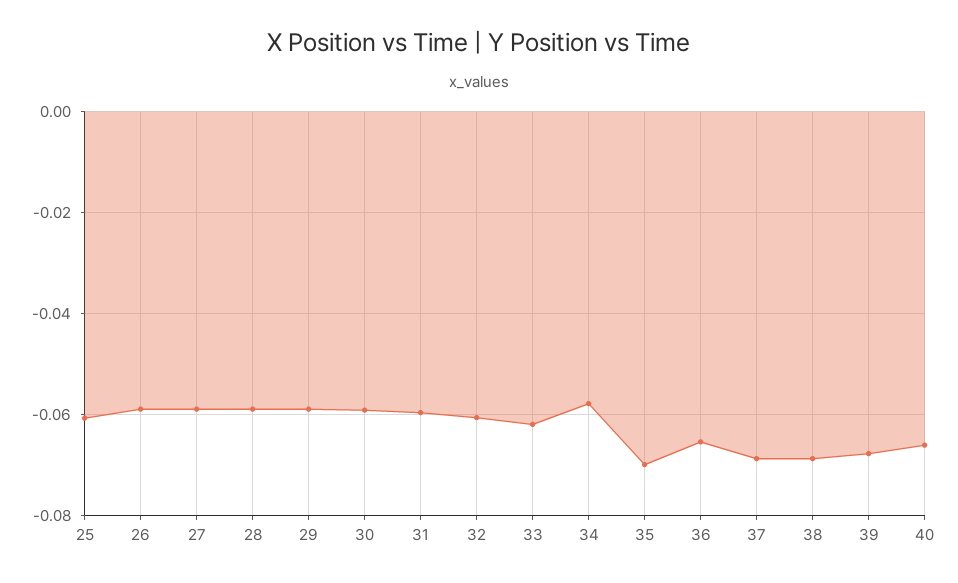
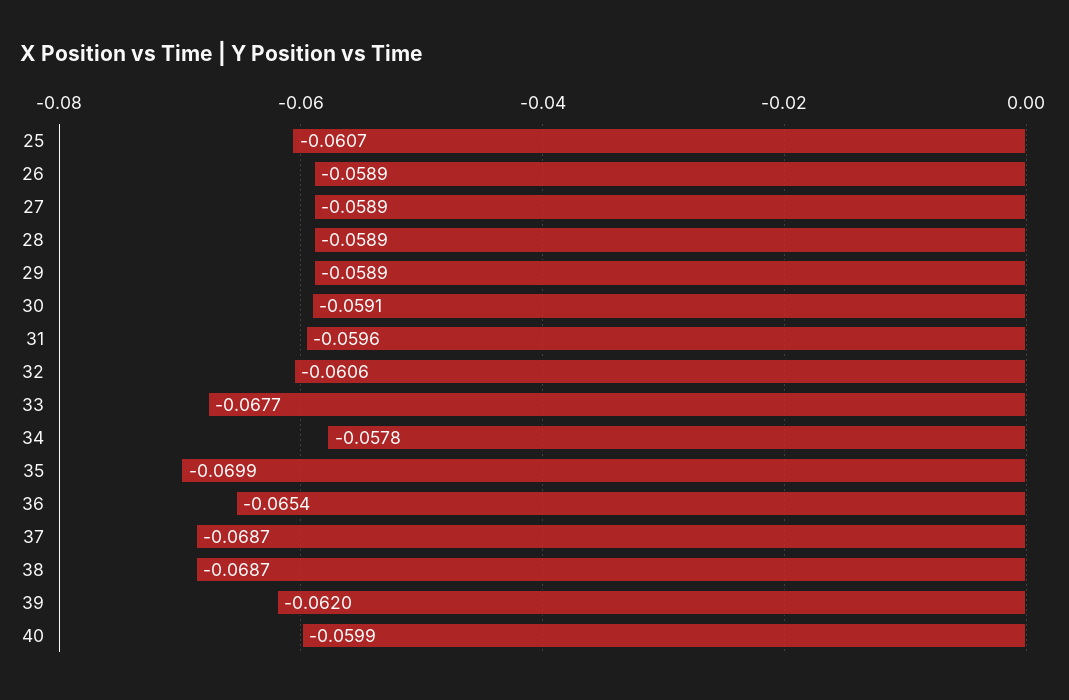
  {
    "25": -0.0607,
    "26": -0.0589,
    "27": -0.0589,
    "28": -0.0589,
    "29": -0.0589,
    "30": -0.0591,
    "31": -0.0596,
    "32": -0.0606,
-   "33": -0.062,
+   "33": -0.0677,
    "34": -0.0578,
    "35": -0.0699,
    "36": -0.0654,
    "37": -0.0687,
    "38": -0.0687,
-   "39": -0.068,
+   "39": -0.062,
-   "40": -0.066
+   "40": -0.0599
  }

